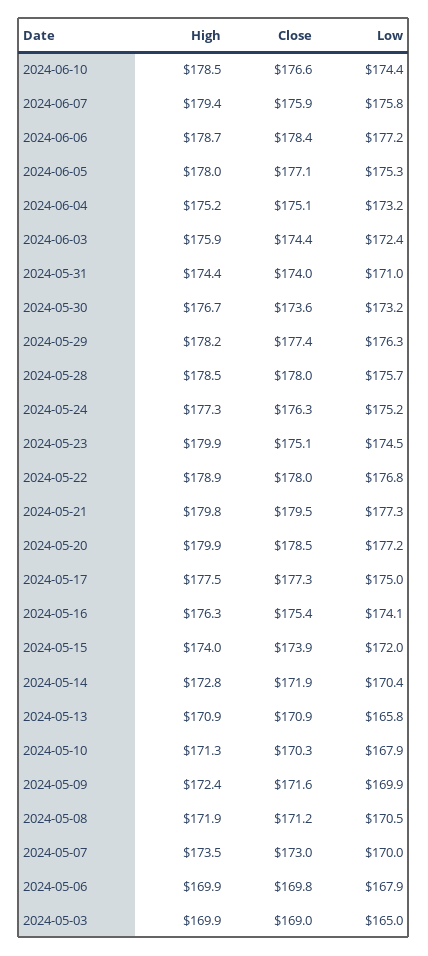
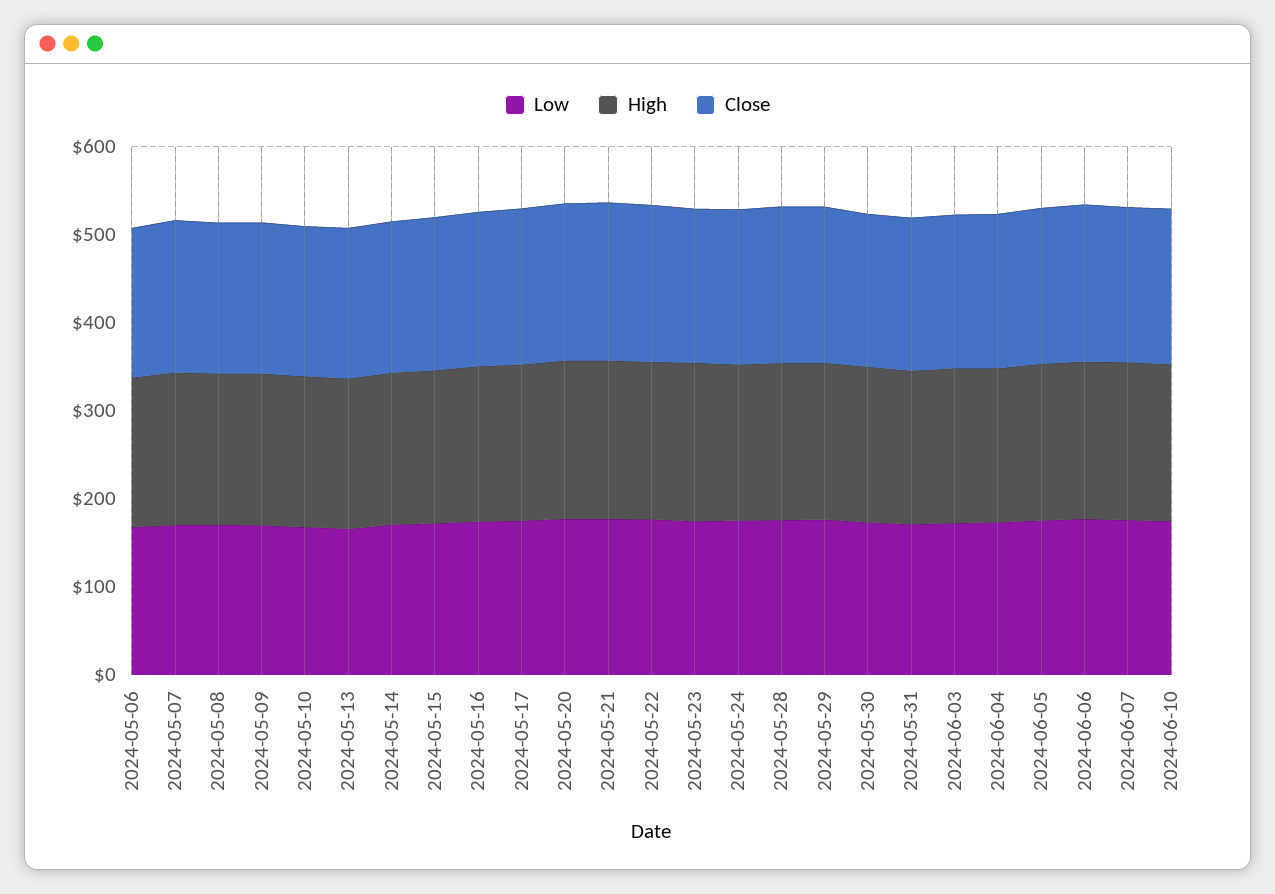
  {
    "High": {
      "2024-06-10": 178.5,
      "2024-06-07": 179.4,
      "2024-06-06": 178.7,
      "2024-06-05": 178,
      "2024-06-04": 175.2,
      "2024-06-03": 175.9,
      "2024-05-31": 174.4,
      "2024-05-30": 176.7,
      "2024-05-29": 178.2,
      "2024-05-28": 178.5,
      "2024-05-24": 177.3,
      "2024-05-23": 179.9,
      "2024-05-22": 178.9,
      "2024-05-21": 179.8,
      "2024-05-20": 179.9,
      "2024-05-17": 177.5,
      "2024-05-16": 176.3,
      "2024-05-15": 174,
      "2024-05-14": 172.8,
      "2024-05-13": 170.9,
      "2024-05-10": 171.3,
      "2024-05-09": 172.4,
      "2024-05-08": 171.9,
      "2024-05-07": 173.5,
-     "2024-05-06": 169.9,
+     "2024-05-06": 169.9
-     "2024-05-03": 169.9
    },
    "Close": {
      "2024-06-10": 176.6,
      "2024-06-07": 175.9,
      "2024-06-06": 178.4,
      "2024-06-05": 177.1,
      "2024-06-04": 175.1,
      "2024-06-03": 174.4,
      "2024-05-31": 174,
      "2024-05-30": 173.6,
      "2024-05-29": 177.4,
      "2024-05-28": 178,
      "2024-05-24": 176.3,
      "2024-05-23": 175.1,
      "2024-05-22": 178,
      "2024-05-21": 179.5,
      "2024-05-20": 178.5,
      "2024-05-17": 177.3,
      "2024-05-16": 175.4,
      "2024-05-15": 173.9,
      "2024-05-14": 171.9,
      "2024-05-13": 170.9,
      "2024-05-10": 170.3,
      "2024-05-09": 171.6,
      "2024-05-08": 171.2,
      "2024-05-07": 173,
-     "2024-05-06": 169.8,
+     "2024-05-06": 169.8
-     "2024-05-03": 169
    },
    "Low": {
      "2024-06-10": 174.4,
      "2024-06-07": 175.8,
      "2024-06-06": 177.2,
      "2024-06-05": 175.3,
      "2024-06-04": 173.2,
      "2024-06-03": 172.4,
      "2024-05-31": 171,
      "2024-05-30": 173.2,
      "2024-05-29": 176.3,
      "2024-05-28": 175.7,
      "2024-05-24": 175.2,
      "2024-05-23": 174.5,
      "2024-05-22": 176.8,
      "2024-05-21": 177.3,
      "2024-05-20": 177.2,
      "2024-05-17": 175,
      "2024-05-16": 174.1,
      "2024-05-15": 172,
      "2024-05-14": 170.4,
      "2024-05-13": 165.8,
      "2024-05-10": 167.9,
      "2024-05-09": 169.9,
      "2024-05-08": 170.5,
      "2024-05-07": 170,
-     "2024-05-06": 167.9,
+     "2024-05-06": 167.9
-     "2024-05-03": 165
    }
  }

